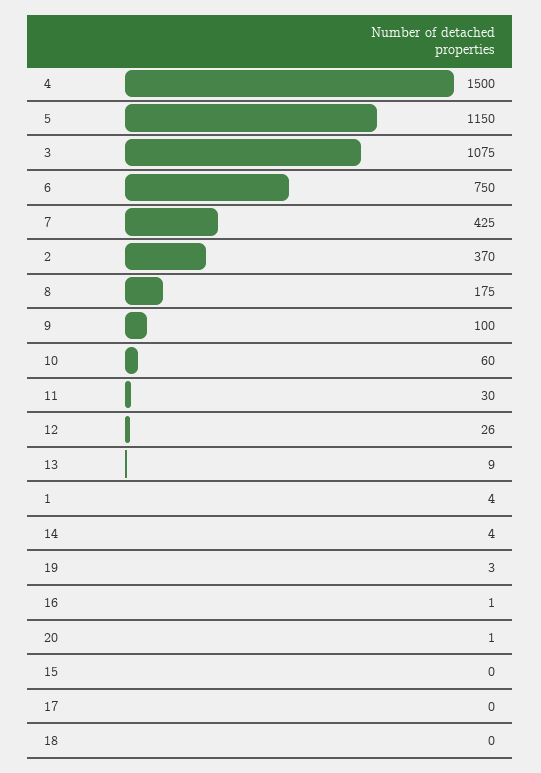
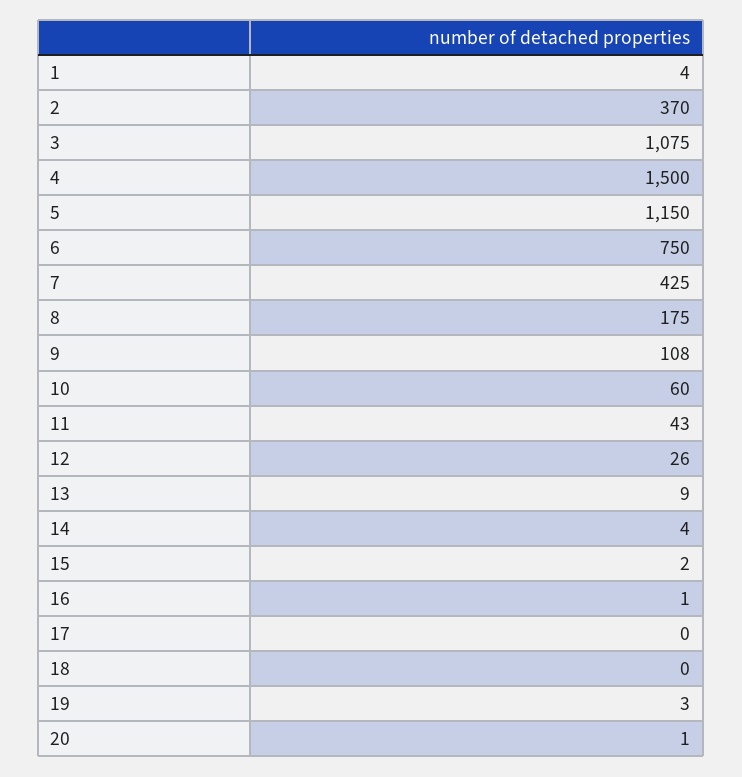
  {
    "4": 1500,
    "5": 1150,
    "3": 1075,
    "6": 750,
    "7": 425,
    "2": 370,
    "8": 175,
-   "9": 100,
+   "9": 108,
    "10": 60,
-   "11": 30,
+   "11": 43,
    "12": 26,
    "13": 9,
    "1": 4,
    "14": 4,
    "19": 3,
    "16": 1,
    "20": 1,
-   "15": 0,
+   "15": 2,
    "17": 0,
    "18": 0
  }

